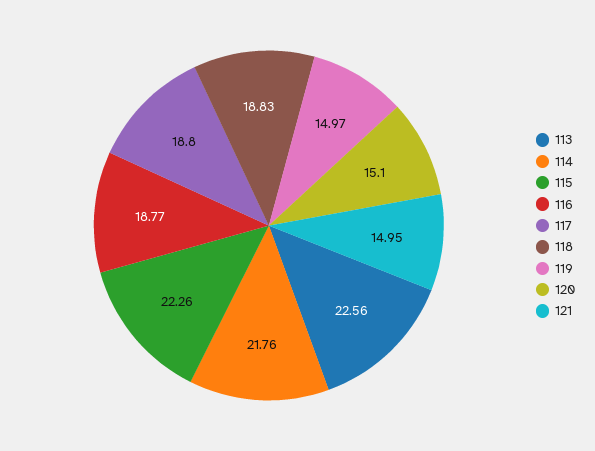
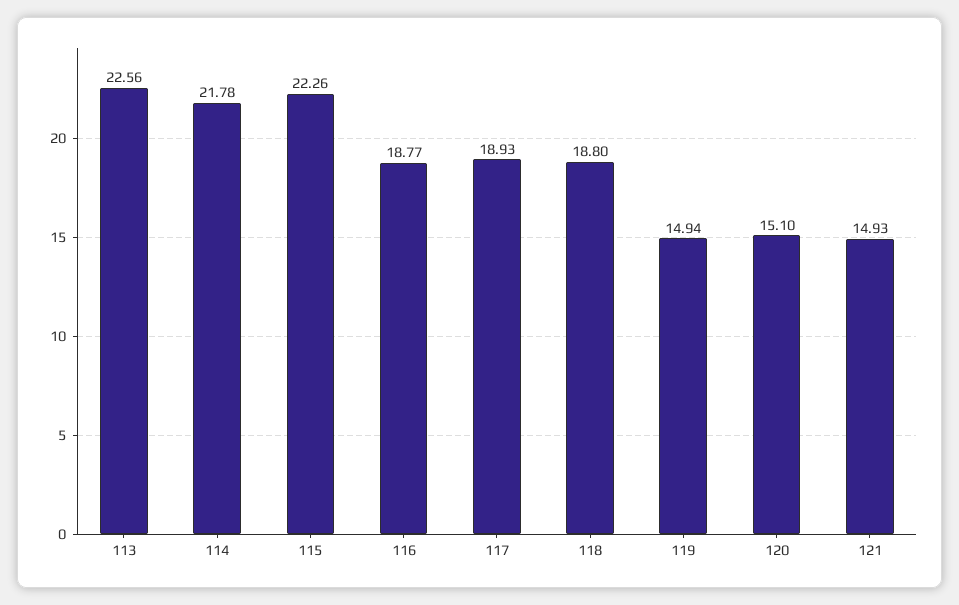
  {
    "113": 22.56,
-   "114": 21.76,
+   "114": 21.78,
    "115": 22.26,
    "116": 18.77,
-   "117": 18.8,
+   "117": 18.93,
-   "118": 18.83,
+   "118": 18.8,
-   "119": 14.97,
+   "119": 14.94,
    "120": 15.1,
-   "121": 14.95
+   "121": 14.93
  }

